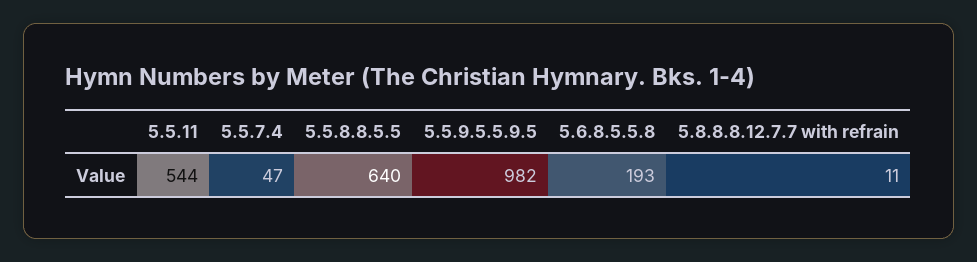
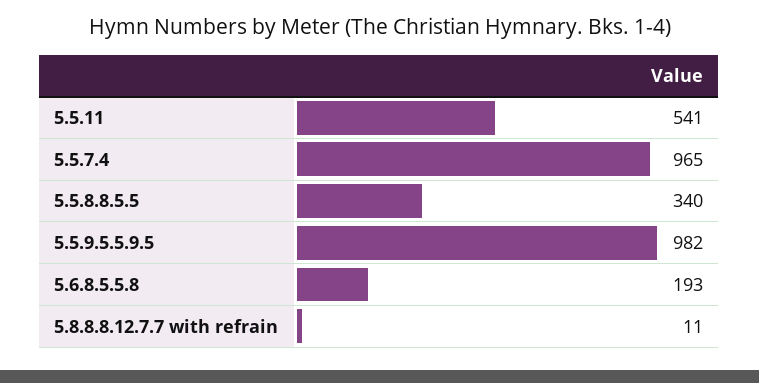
  {
-   "5.5.11": 544,
+   "5.5.11": 541,
-   "5.5.7.4": 47,
+   "5.5.7.4": 965,
-   "5.5.8.8.5.5": 640,
+   "5.5.8.8.5.5": 340,
    "5.5.9.5.5.9.5": 982,
    "5.6.8.5.5.8": 193,
    "5.8.8.8.12.7.7 with refrain": 11
  }

